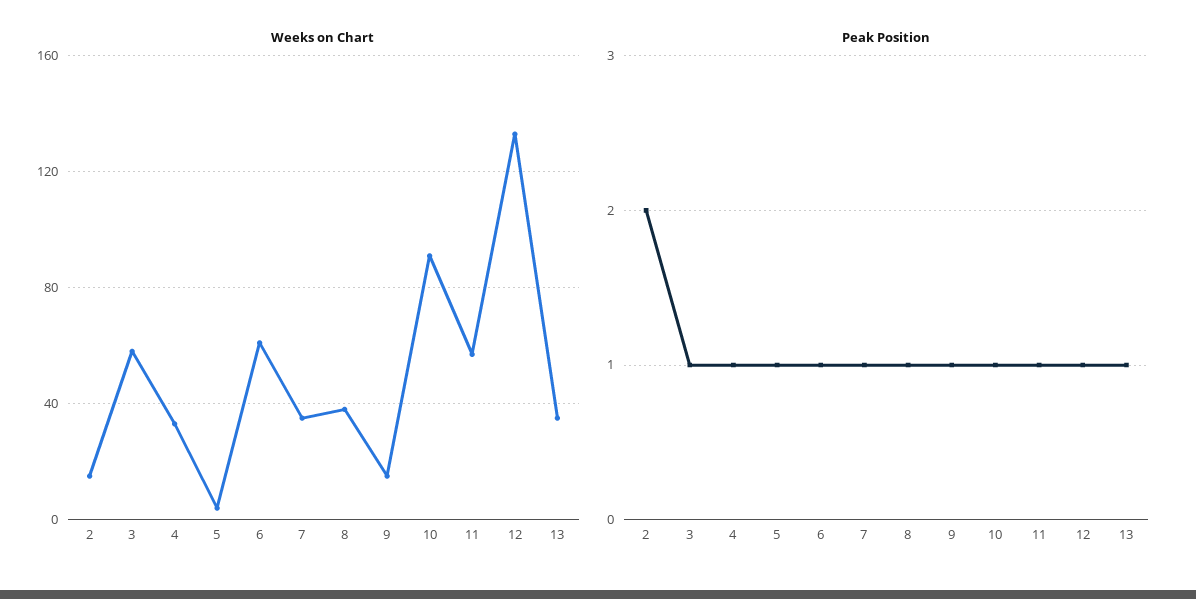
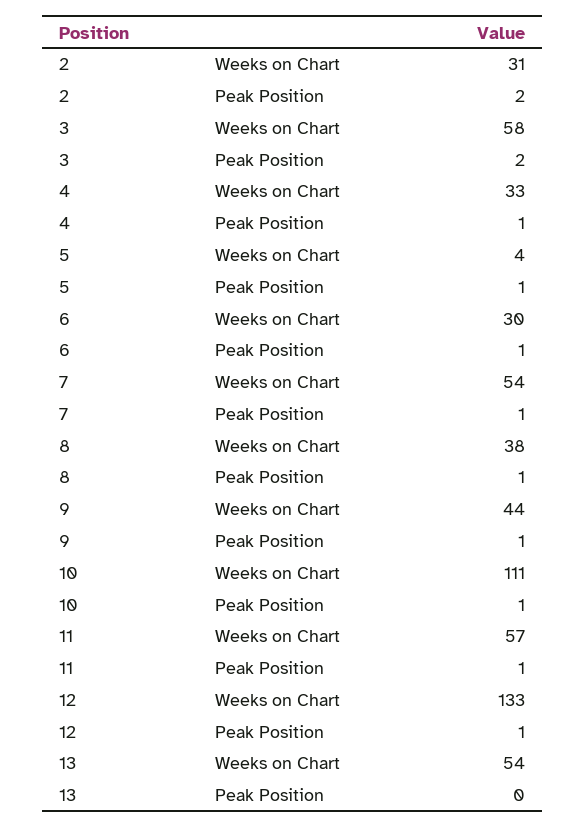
  {
    "Weeks on Chart": {
-     "2": 15,
+     "2": 31,
      "3": 58,
      "4": 33,
      "5": 4,
-     "6": 60,
+     "6": 30,
-     "7": 35,
+     "7": 54,
      "8": 38,
-     "9": 15,
+     "9": 44,
-     "10": 90,
+     "10": 111,
      "11": 57,
      "12": 133,
-     "13": 35
+     "13": 54
    },
    "Peak Position": {
      "2": 2,
-     "3": 1,
+     "3": 2,
      "4": 1,
      "5": 1,
      "6": 1,
      "7": 1,
      "8": 1,
      "9": 1,
      "10": 1,
      "11": 1,
      "12": 1,
-     "13": 1
+     "13": 0
    }
  }

